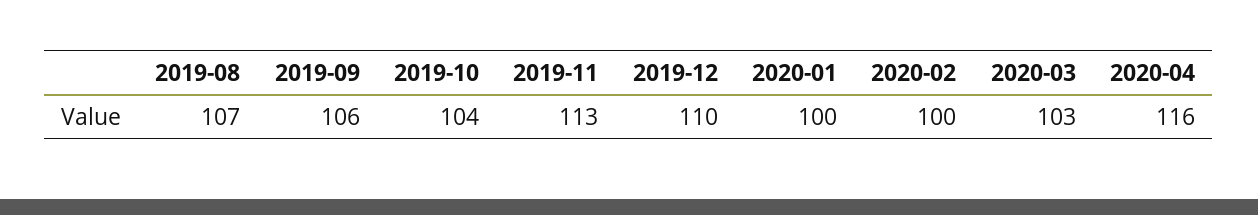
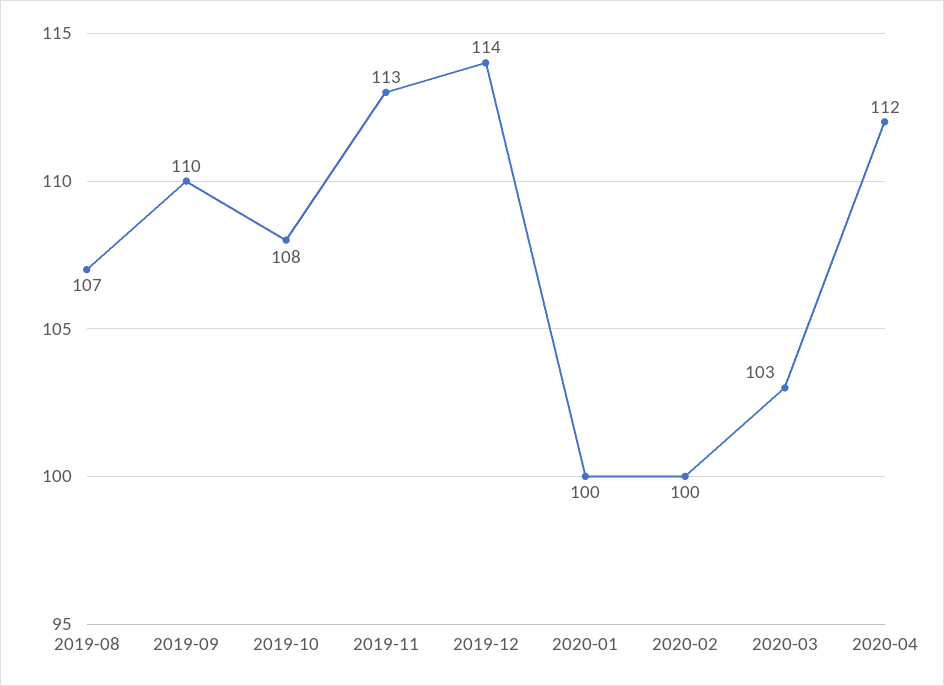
  {
    "2019-08": 107,
-   "2019-09": 106,
+   "2019-09": 110,
-   "2019-10": 104,
+   "2019-10": 108,
    "2019-11": 113,
-   "2019-12": 110,
+   "2019-12": 114,
    "2020-01": 100,
    "2020-02": 100,
    "2020-03": 103,
-   "2020-04": 116
+   "2020-04": 112
  }

